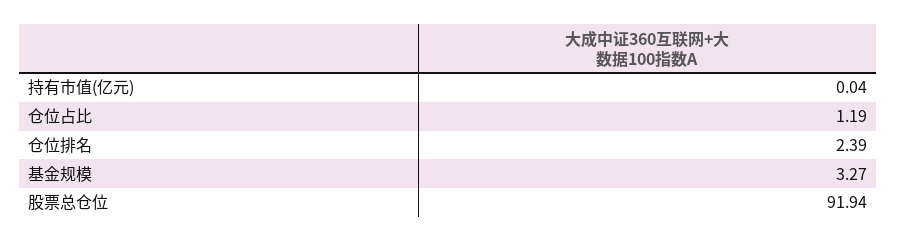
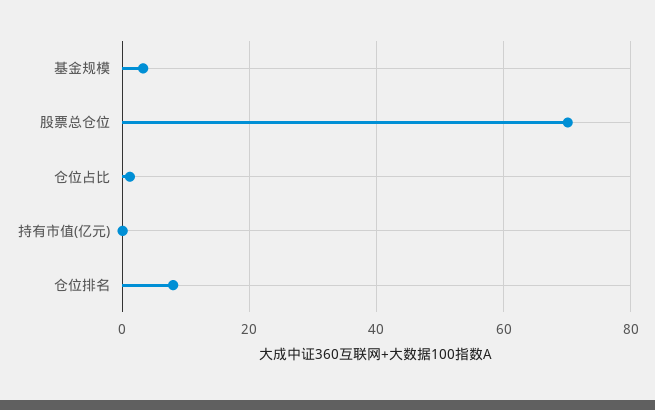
  {
    "持有市值(亿元)": 0.04,
    "仓位占比": 1.19,
-   "仓位排名": 2.39,
+   "仓位排名": 8,
    "基金规模": 3.27,
-   "股票总仓位": 91.94
+   "股票总仓位": 70
  }

